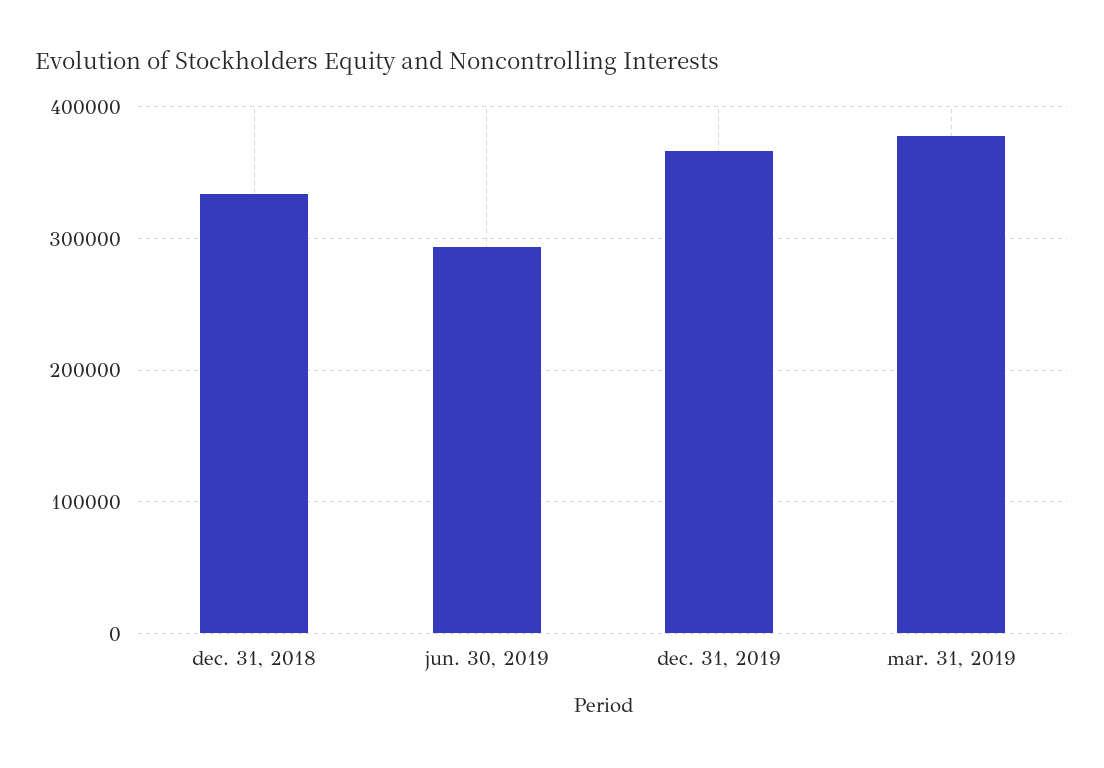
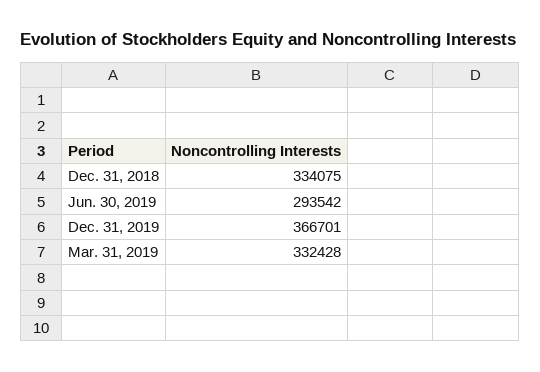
  {
    "dec. 31, 2018": 334075,
    "jun. 30, 2019": 293542,
    "dec. 31, 2019": 366701,
-   "mar. 31, 2019": 380000
+   "mar. 31, 2019": 332428
  }

